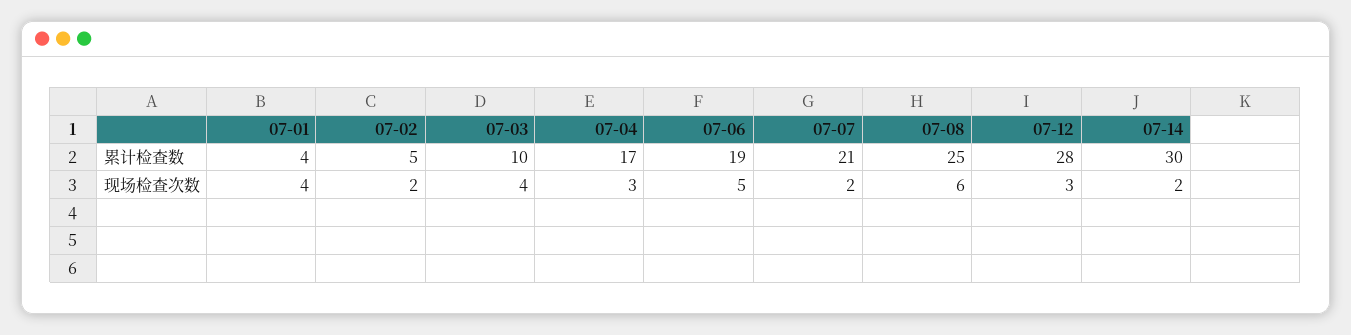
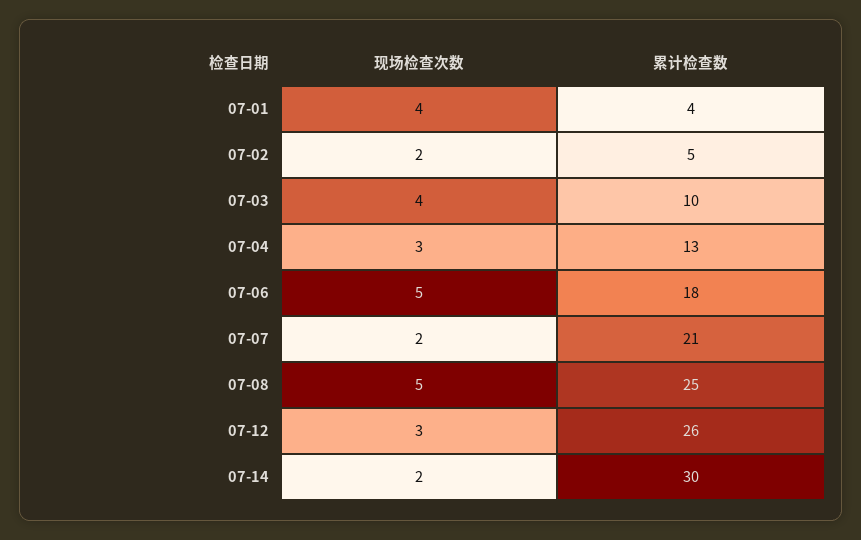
  {
    "07-01": {
      "累计检查数": 4,
      "现场检查次数": 4
    },
    "07-02": {
      "累计检查数": 5,
      "现场检查次数": 2
    },
    "07-03": {
      "累计检查数": 10,
      "现场检查次数": 4
    },
    "07-04": {
-     "累计检查数": 17,
+     "累计检查数": 13,
      "现场检查次数": 3
    },
    "07-06": {
-     "累计检查数": 19,
+     "累计检查数": 18,
      "现场检查次数": 5
    },
    "07-07": {
      "累计检查数": 21,
      "现场检查次数": 2
    },
    "07-08": {
      "累计检查数": 25,
-     "现场检查次数": 6
+     "现场检查次数": 5
    },
    "07-12": {
-     "累计检查数": 28,
+     "累计检查数": 26,
      "现场检查次数": 3
    },
    "07-14": {
      "累计检查数": 30,
      "现场检查次数": 2
    }
  }

